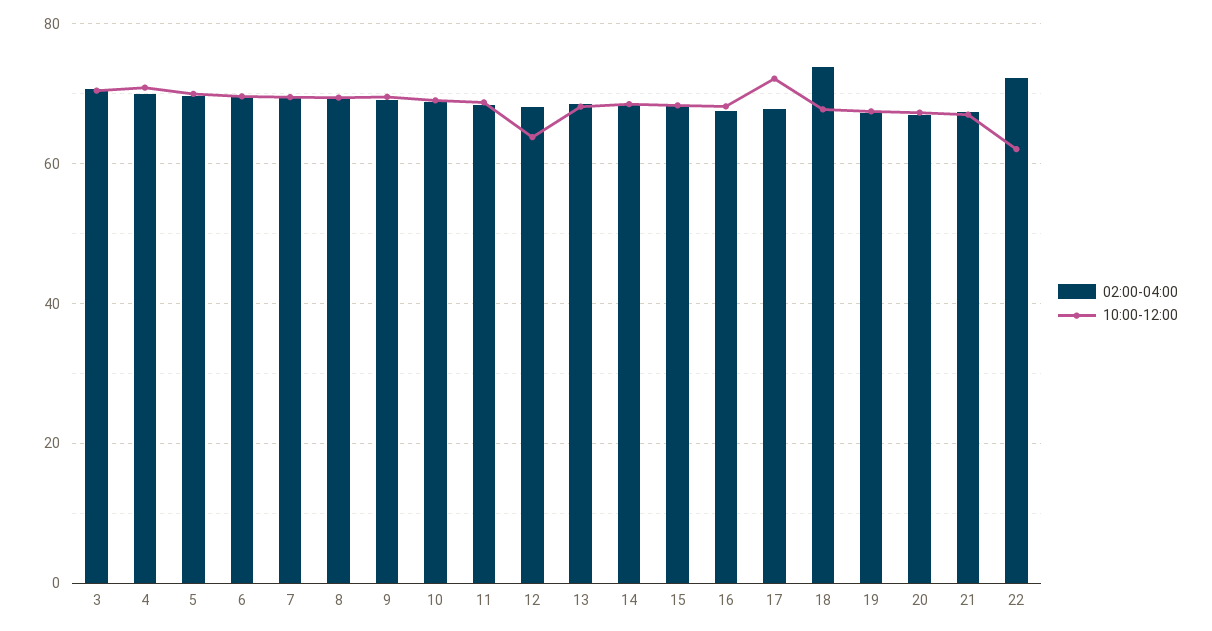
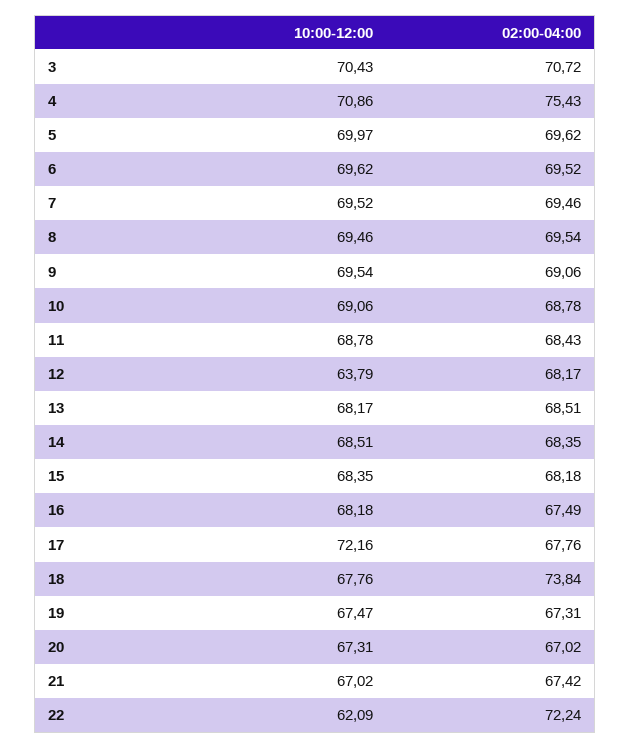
  {
    "02:00-04:00": {
      "3": 70.72,
-     "4": 70,
+     "4": 75.43,
      "5": 69.62,
      "6": 69.52,
      "7": 69.46,
      "8": 69.54,
      "9": 69.06,
      "10": 68.78,
      "11": 68.43,
      "12": 68.17,
      "13": 68.51,
      "14": 68.35,
      "15": 68.18,
      "16": 67.49,
      "17": 67.76,
      "18": 73.84,
      "19": 67.31,
      "20": 67.02,
      "21": 67.42,
      "22": 72.24
    },
    "10:00-12:00": {
      "3": 70.43,
      "4": 70.86,
      "5": 69.97,
      "6": 69.62,
      "7": 69.52,
      "8": 69.46,
      "9": 69.54,
      "10": 69.06,
      "11": 68.78,
      "12": 63.79,
      "13": 68.17,
      "14": 68.51,
      "15": 68.35,
      "16": 68.18,
      "17": 72.16,
      "18": 67.76,
      "19": 67.47,
      "20": 67.31,
      "21": 67.02,
      "22": 62.09
    }
  }

